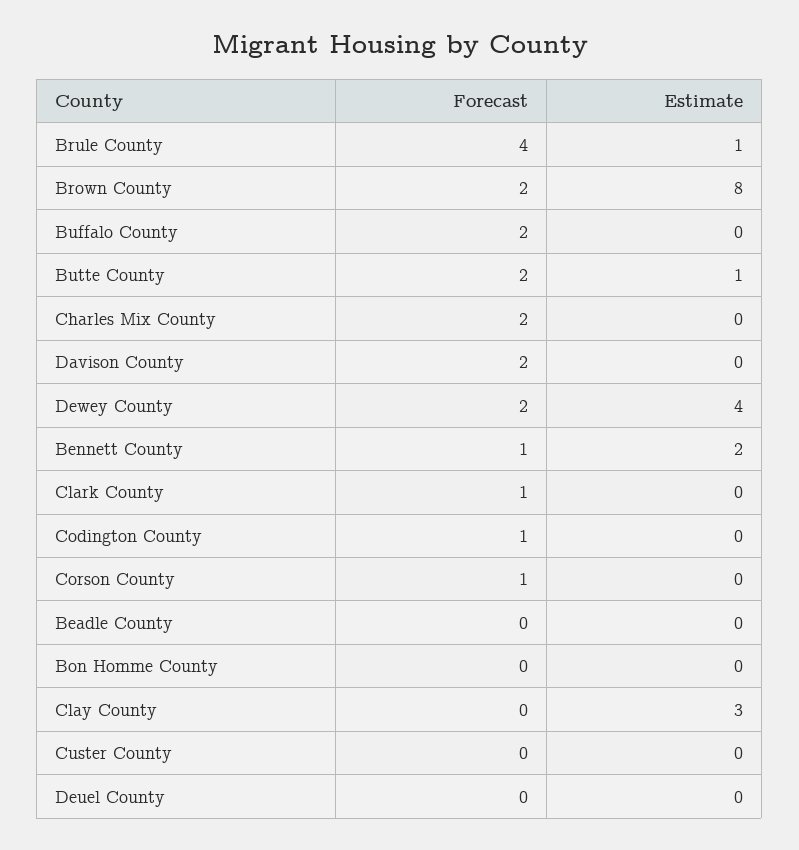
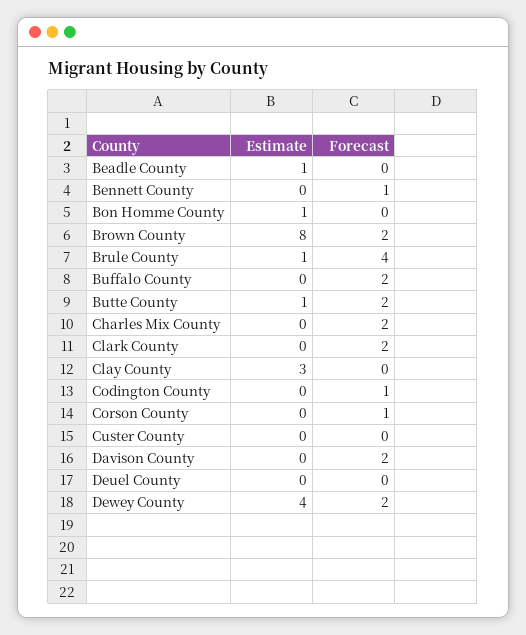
  {
    "Forecast": {
      "Brule County": 4,
      "Brown County": 2,
      "Buffalo County": 2,
      "Butte County": 2,
      "Charles Mix County": 2,
      "Davison County": 2,
      "Dewey County": 2,
      "Bennett County": 1,
-     "Clark County": 1,
+     "Clark County": 2,
      "Codington County": 1,
      "Corson County": 1,
      "Beadle County": 0,
      "Bon Homme County": 0,
      "Clay County": 0,
      "Custer County": 0,
      "Deuel County": 0
    },
    "Estimate": {
      "Brule County": 1,
      "Brown County": 8,
      "Buffalo County": 0,
      "Butte County": 1,
      "Charles Mix County": 0,
      "Davison County": 0,
      "Dewey County": 4,
-     "Bennett County": 2,
+     "Bennett County": 0,
      "Clark County": 0,
      "Codington County": 0,
      "Corson County": 0,
-     "Beadle County": 0,
+     "Beadle County": 1,
-     "Bon Homme County": 0,
+     "Bon Homme County": 1,
      "Clay County": 3,
      "Custer County": 0,
      "Deuel County": 0
    }
  }

